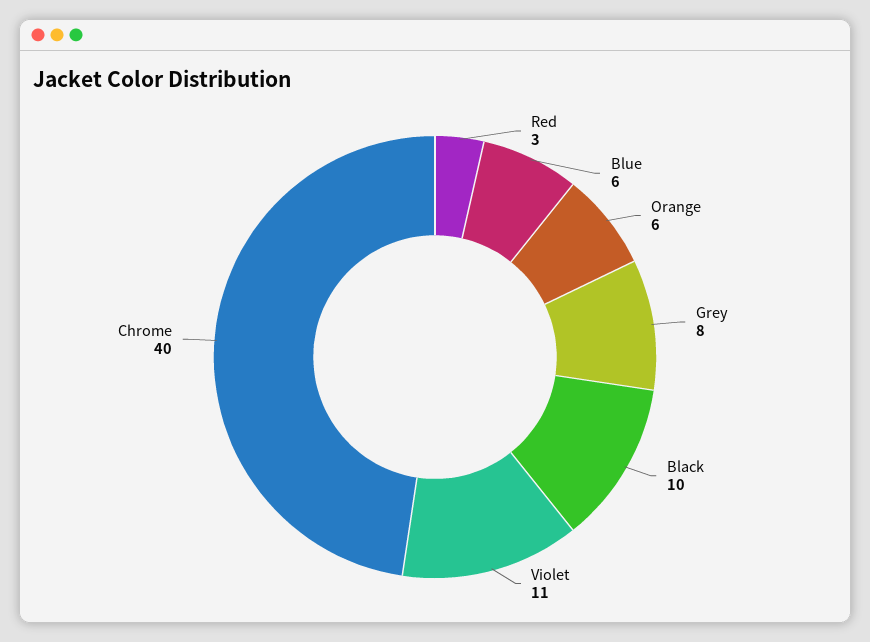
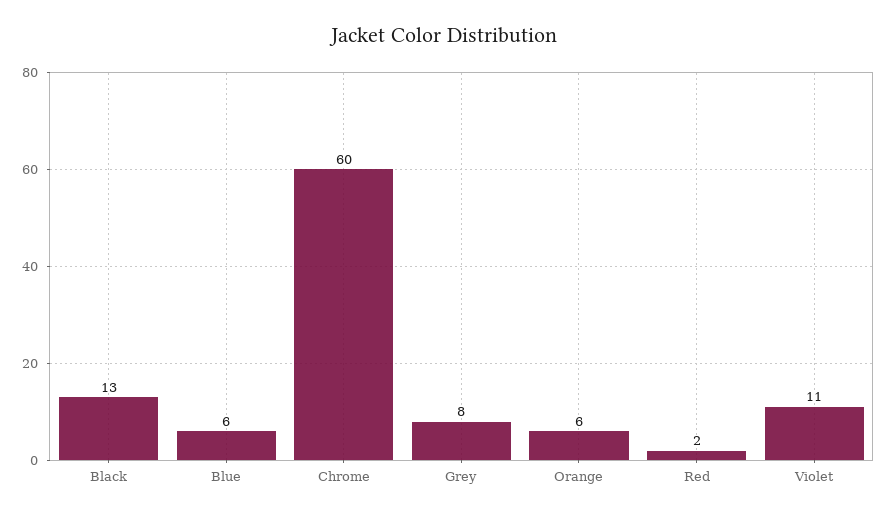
  {
-   "Red": 3,
+   "Red": 2,
    "Blue": 6,
    "Orange": 6,
    "Grey": 8,
-   "Black": 10,
+   "Black": 13,
    "Violet": 11,
-   "Chrome": 40
+   "Chrome": 60
  }

